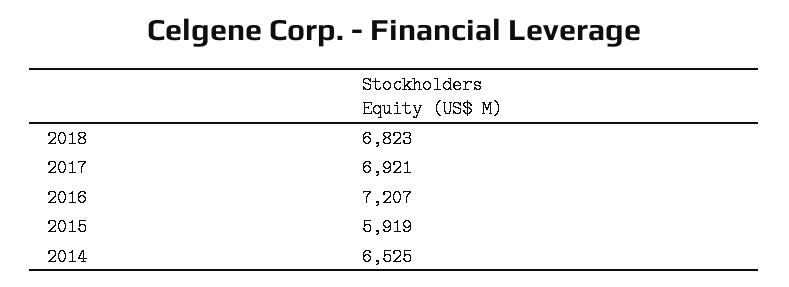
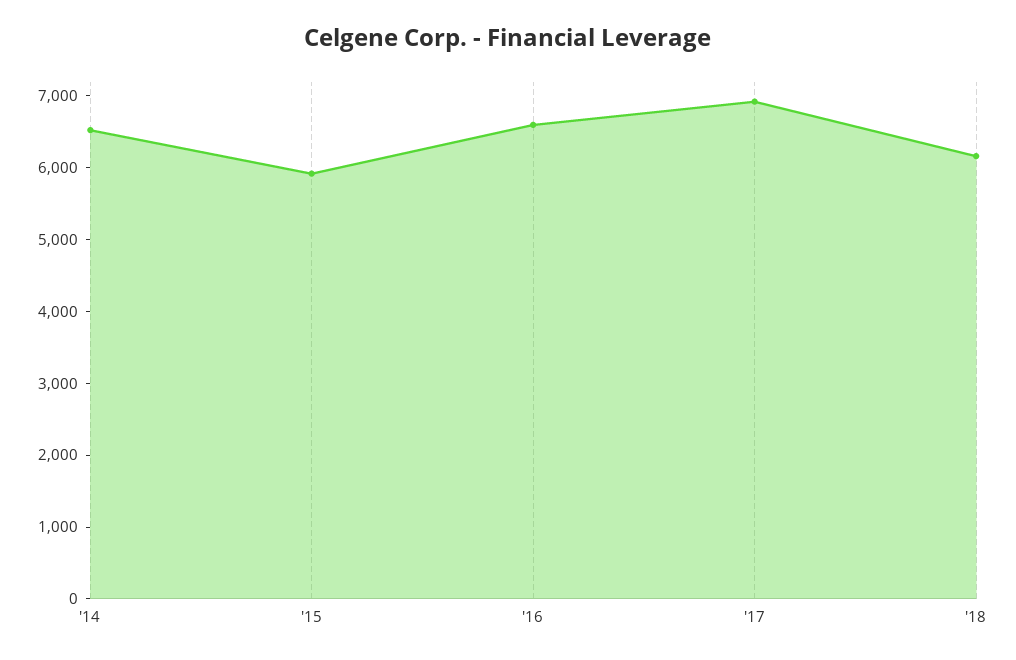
  {
-   "2018": 6823,
+   "2018": 6200,
    "2017": 6921,
-   "2016": 7207,
+   "2016": 6600,
    "2015": 5919,
    "2014": 6525
  }

